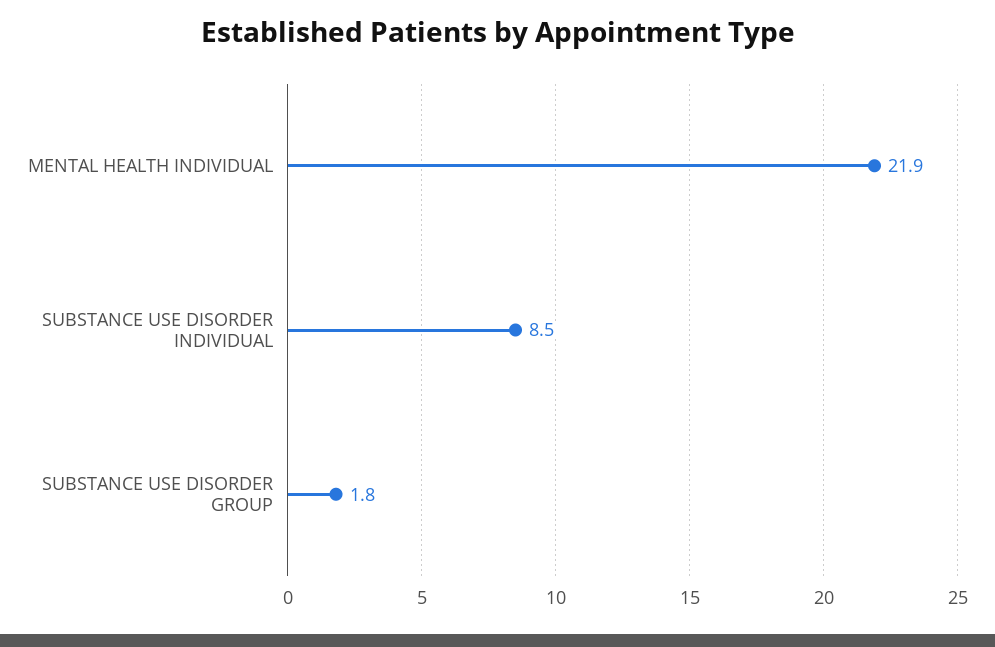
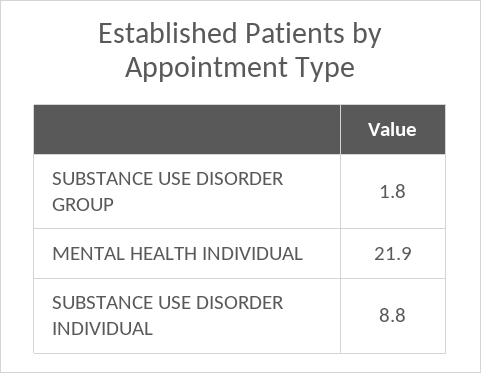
  {
    "MENTAL HEALTH INDIVIDUAL": 21.9,
-   "SUBSTANCE USE DISORDER INDIVIDUAL": 8.5,
+   "SUBSTANCE USE DISORDER INDIVIDUAL": 8.8,
    "SUBSTANCE USE DISORDER GROUP": 1.8
  }

